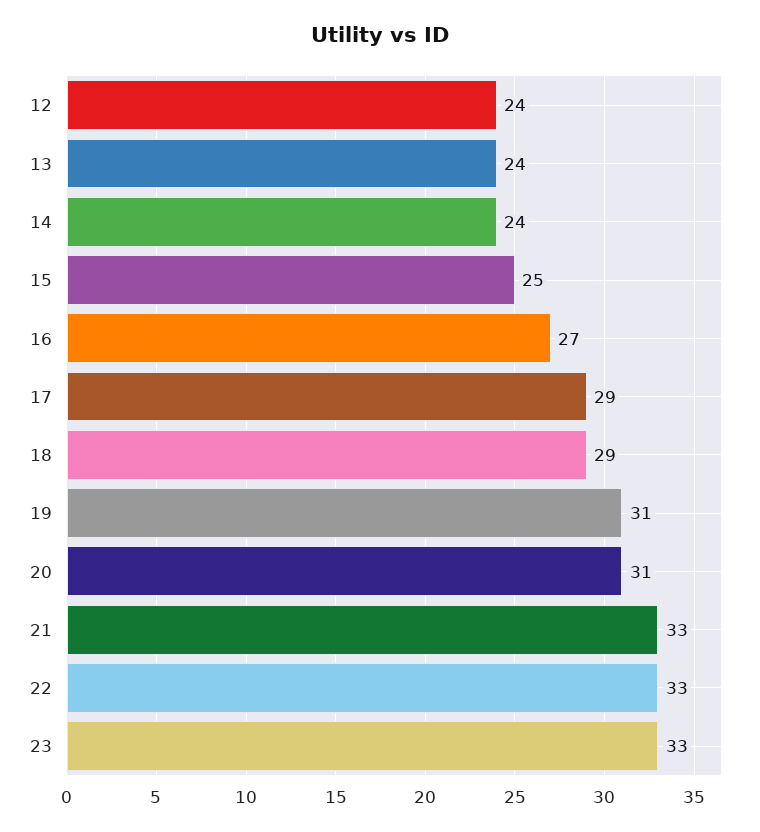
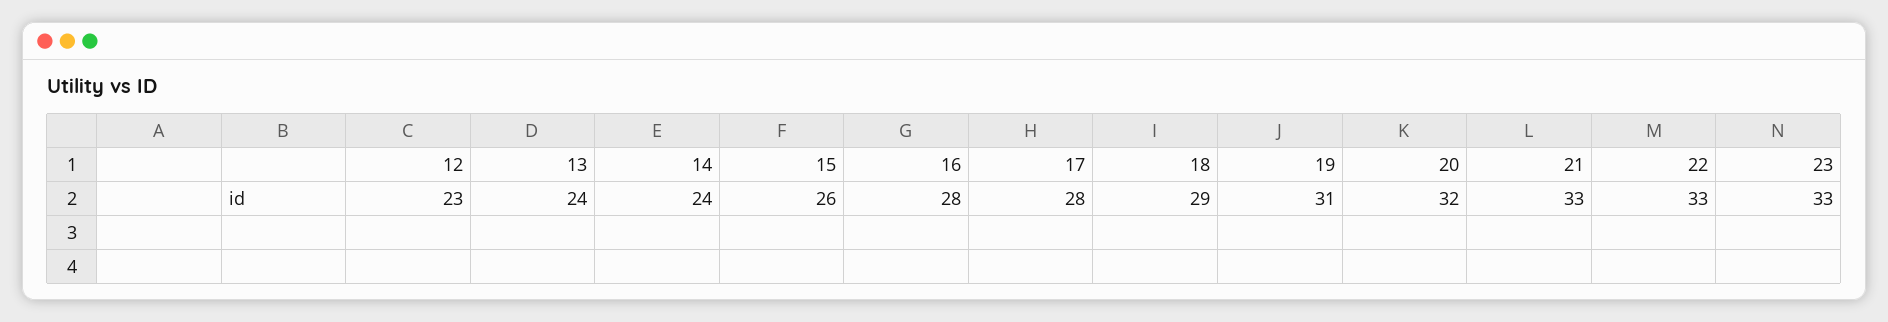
  {
-   "12": 24,
+   "12": 23,
    "13": 24,
    "14": 24,
-   "15": 25,
+   "15": 26,
-   "16": 27,
+   "16": 28,
-   "17": 29,
+   "17": 28,
    "18": 29,
    "19": 31,
-   "20": 31,
+   "20": 32,
    "21": 33,
    "22": 33,
    "23": 33
  }

